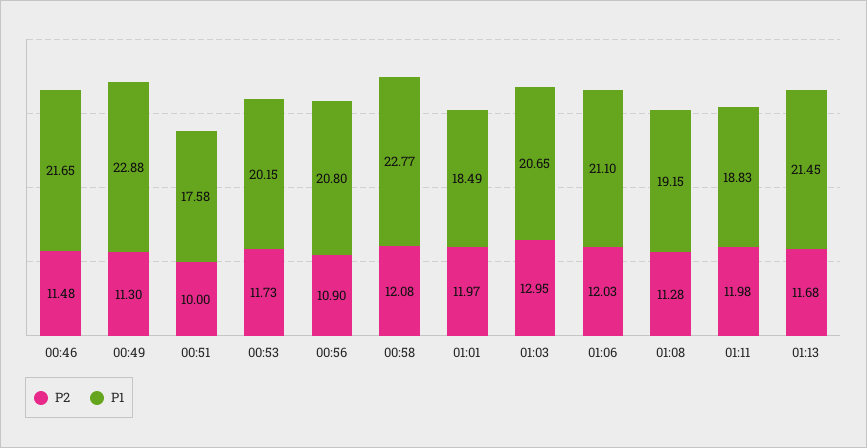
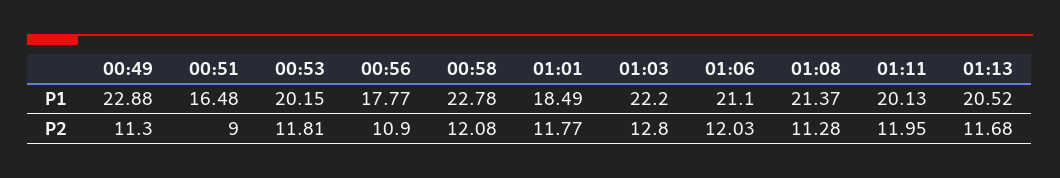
  {
    "P2": {
-     "00:46": 11.48,
      "00:49": 11.3,
-     "00:51": 10,
+     "00:51": 9,
-     "00:53": 11.73,
+     "00:53": 11.81,
      "00:56": 10.9,
      "00:58": 12.08,
-     "01:01": 11.97,
+     "01:01": 11.77,
-     "01:03": 12.95,
+     "01:03": 12.8,
      "01:06": 12.03,
      "01:08": 11.28,
-     "01:11": 11.98,
+     "01:11": 11.95,
      "01:13": 11.68
    },
    "P1": {
-     "00:46": 21.65,
      "00:49": 22.88,
-     "00:51": 17.58,
+     "00:51": 16.48,
      "00:53": 20.15,
-     "00:56": 20.8,
+     "00:56": 17.77,
-     "00:58": 22.77,
+     "00:58": 22.78,
      "01:01": 18.49,
-     "01:03": 20.65,
+     "01:03": 22.2,
      "01:06": 21.1,
-     "01:08": 19.15,
+     "01:08": 21.37,
-     "01:11": 18.83,
+     "01:11": 20.13,
-     "01:13": 21.45
+     "01:13": 20.52
    }
  }

